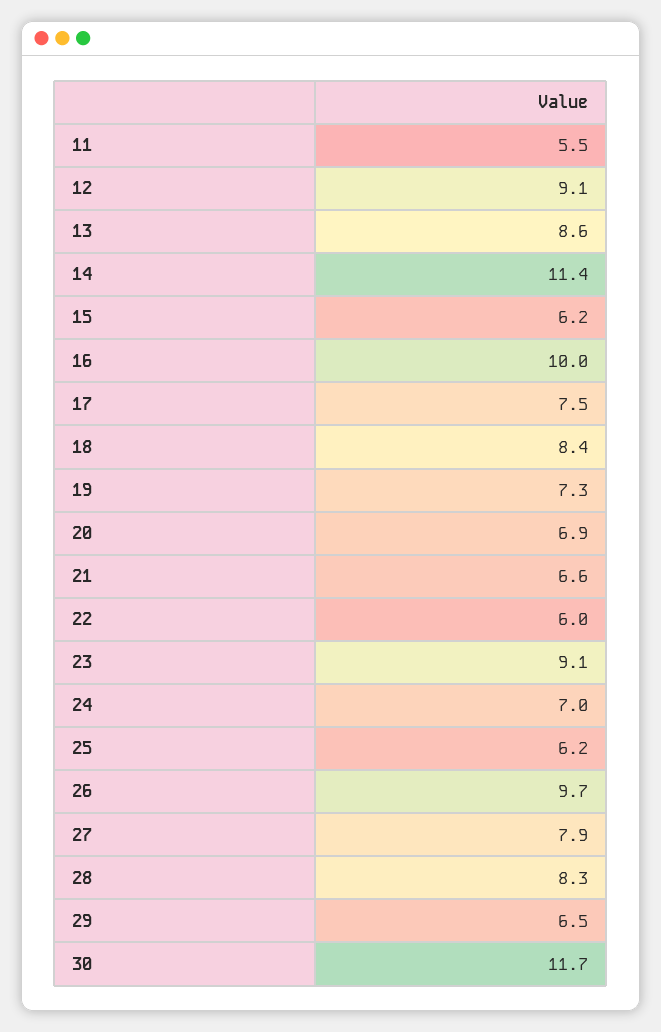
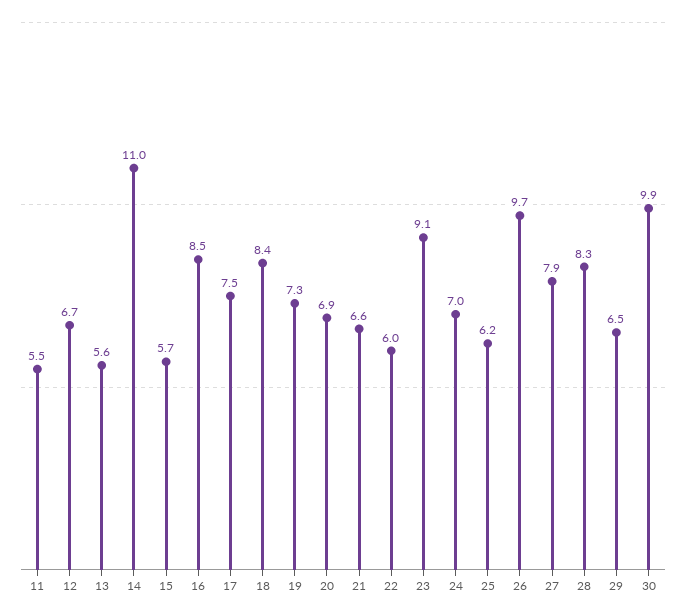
  {
    "11": 5.5,
-   "12": 9.1,
+   "12": 6.7,
-   "13": 8.6,
+   "13": 5.6,
-   "14": 11.4,
+   "14": 11,
-   "15": 6.2,
+   "15": 5.7,
-   "16": 10,
+   "16": 8.5,
    "17": 7.5,
    "18": 8.4,
    "19": 7.3,
    "20": 6.9,
    "21": 6.6,
    "22": 6,
    "23": 9.1,
    "24": 7,
    "25": 6.2,
    "26": 9.7,
    "27": 7.9,
    "28": 8.3,
    "29": 6.5,
-   "30": 11.7
+   "30": 9.9
  }

